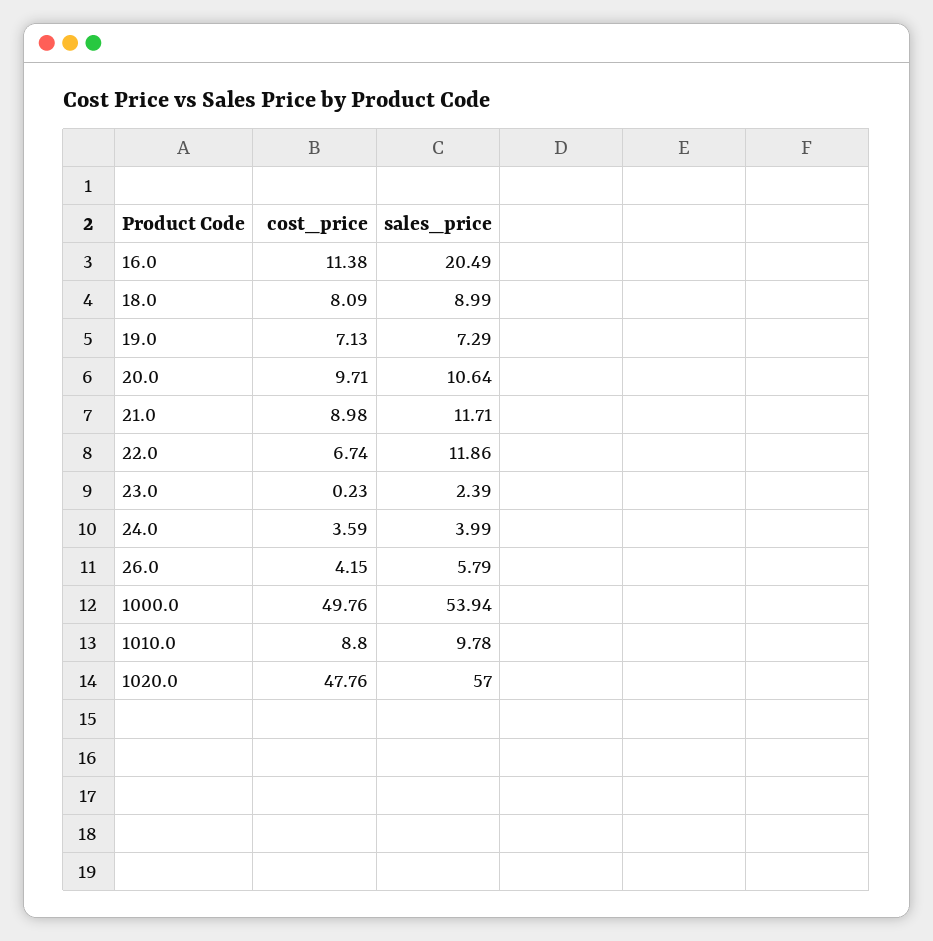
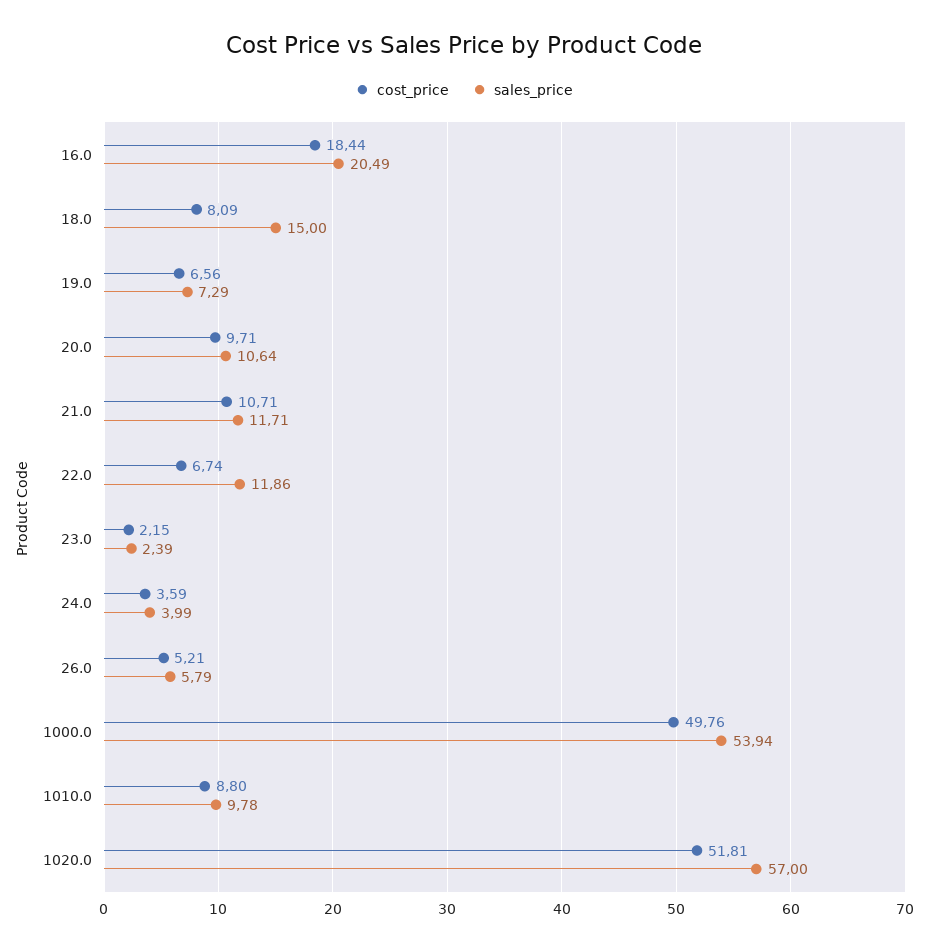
  {
    "cost_price": {
-     "16.0": 11.38,
+     "16.0": 18.44,
      "18.0": 8.09,
-     "19.0": 7.13,
+     "19.0": 6.56,
      "20.0": 9.71,
-     "21.0": 8.98,
+     "21.0": 10.71,
      "22.0": 6.74,
-     "23.0": 0.23,
+     "23.0": 2.15,
      "24.0": 3.59,
-     "26.0": 4.15,
+     "26.0": 5.21,
      "1000.0": 49.76,
      "1010.0": 8.8,
-     "1020.0": 47.76
+     "1020.0": 51.81
    },
    "sales_price": {
      "16.0": 20.49,
-     "18.0": 8.99,
+     "18.0": 15,
      "19.0": 7.29,
      "20.0": 10.64,
      "21.0": 11.71,
      "22.0": 11.86,
      "23.0": 2.39,
      "24.0": 3.99,
      "26.0": 5.79,
      "1000.0": 53.94,
      "1010.0": 9.78,
      "1020.0": 57
    }
  }

